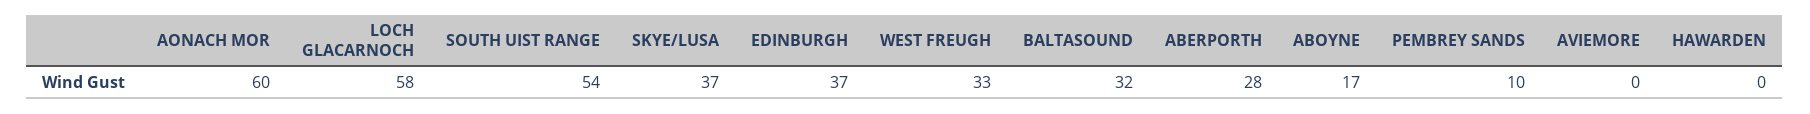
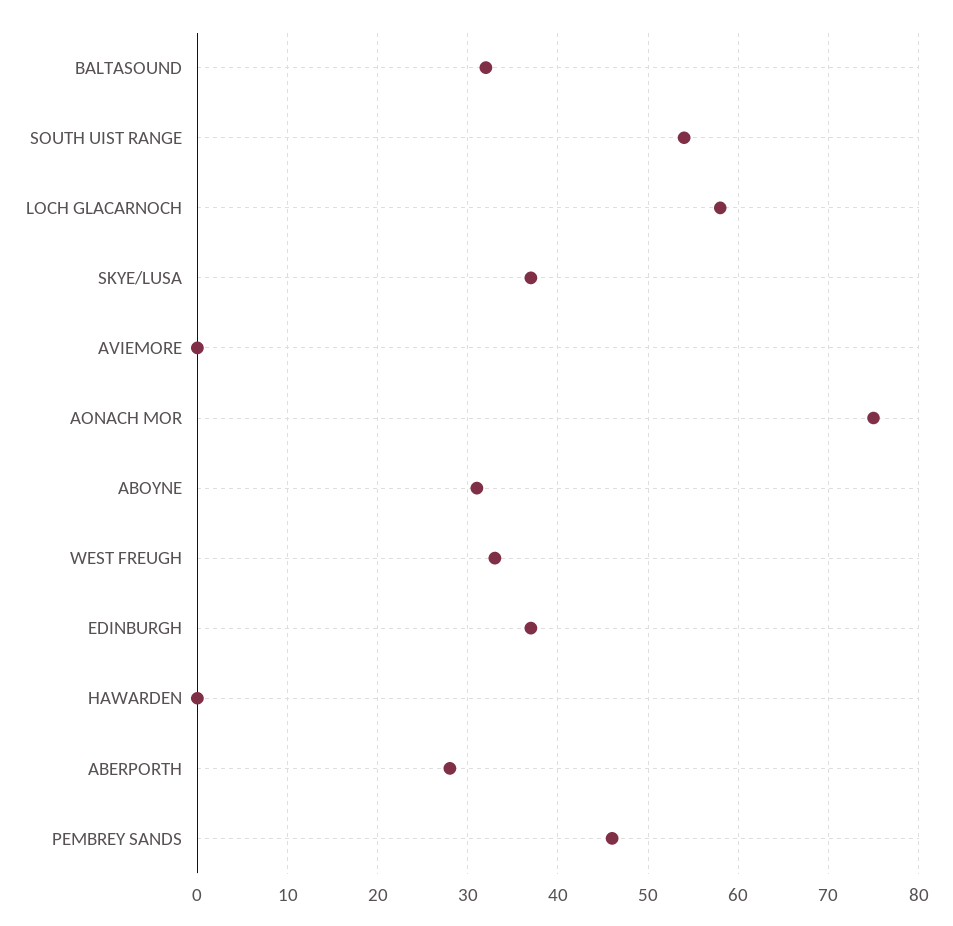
  {
-   "AONACH MOR": 60,
+   "AONACH MOR": 75,
    "LOCH GLACARNOCH": 58,
    "SOUTH UIST RANGE": 54,
    "SKYE/LUSA": 37,
    "EDINBURGH": 37,
    "WEST FREUGH": 33,
    "BALTASOUND": 32,
    "ABERPORTH": 28,
-   "ABOYNE": 17,
+   "ABOYNE": 31,
-   "PEMBREY SANDS": 10,
+   "PEMBREY SANDS": 46,
    "AVIEMORE": 0,
    "HAWARDEN": 0
  }

